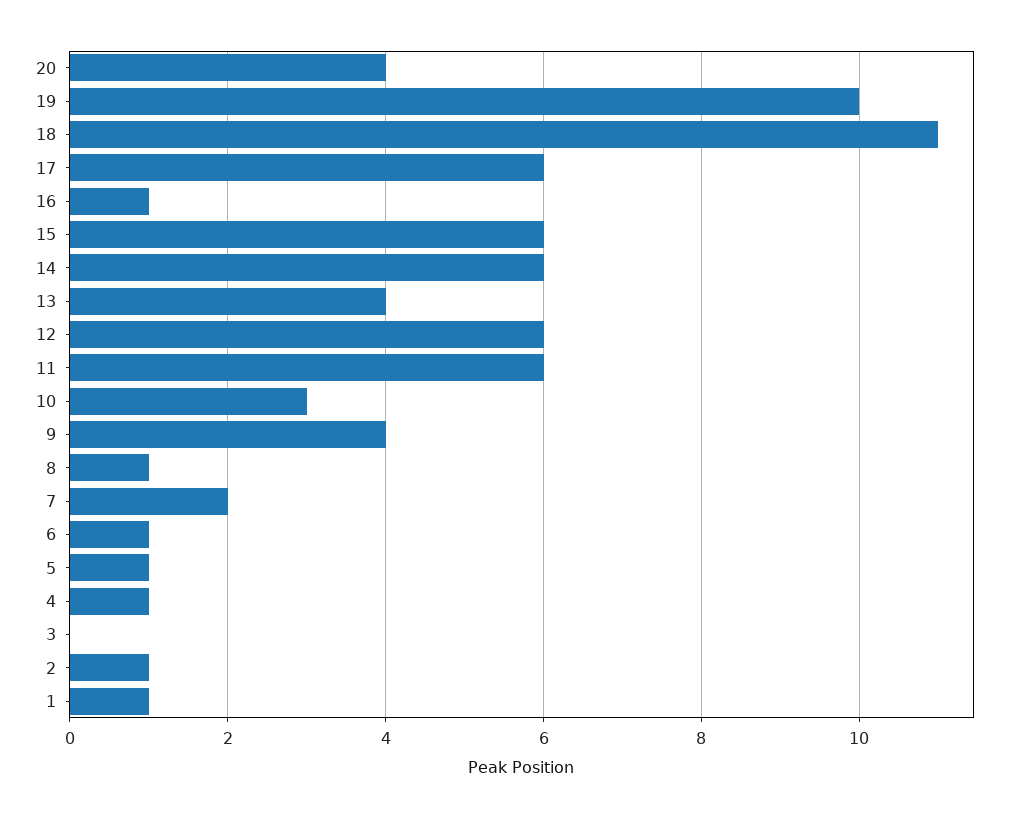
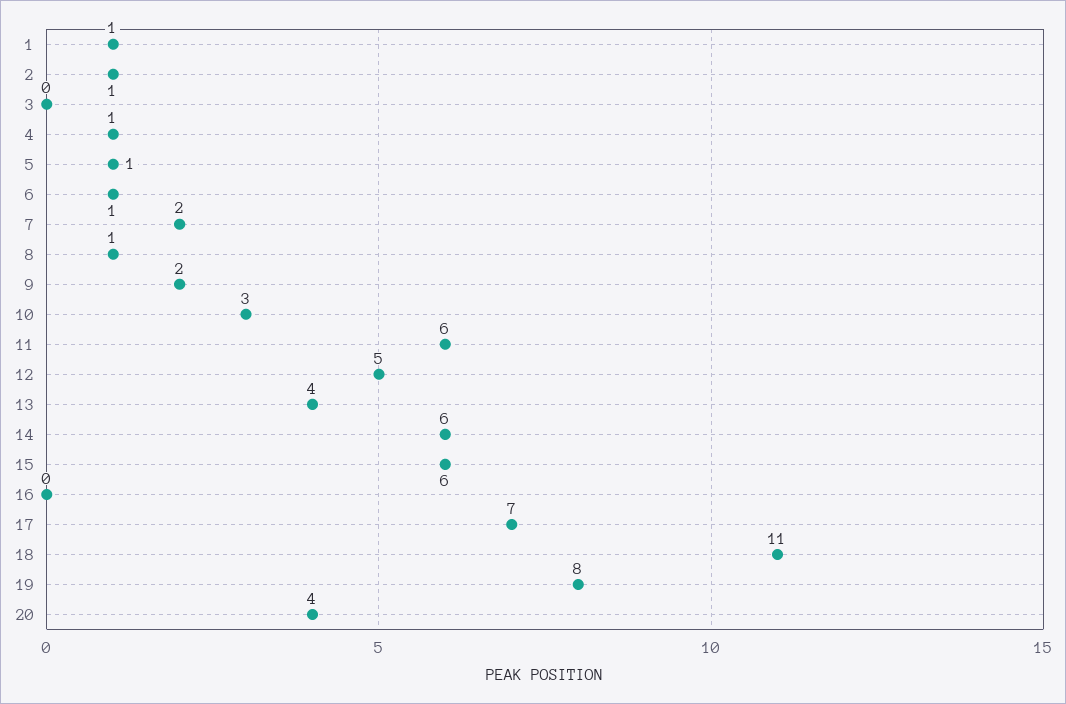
  {
    "20": 4,
-   "19": 10,
+   "19": 8,
    "18": 11,
-   "17": 6,
+   "17": 7,
-   "16": 1,
+   "16": 0,
    "15": 6,
    "14": 6,
    "13": 4,
-   "12": 6,
+   "12": 5,
    "11": 6,
    "10": 3,
-   "9": 4,
+   "9": 2,
    "8": 1,
    "7": 2,
    "6": 1,
    "5": 1,
    "4": 1,
    "3": 0,
    "2": 1,
    "1": 1
  }

